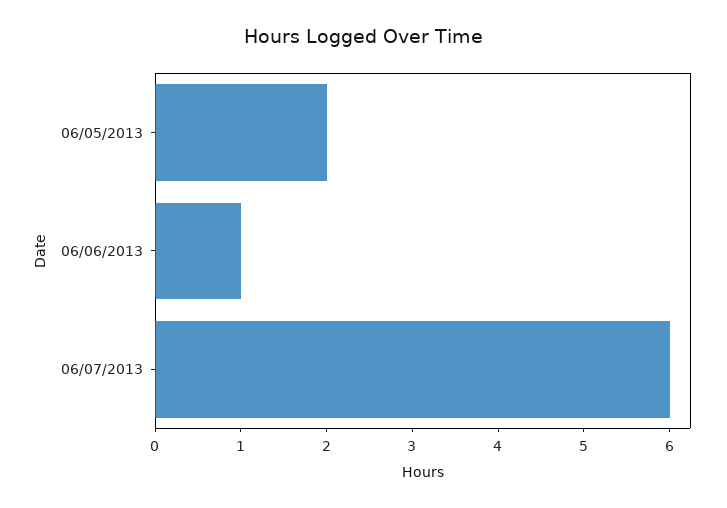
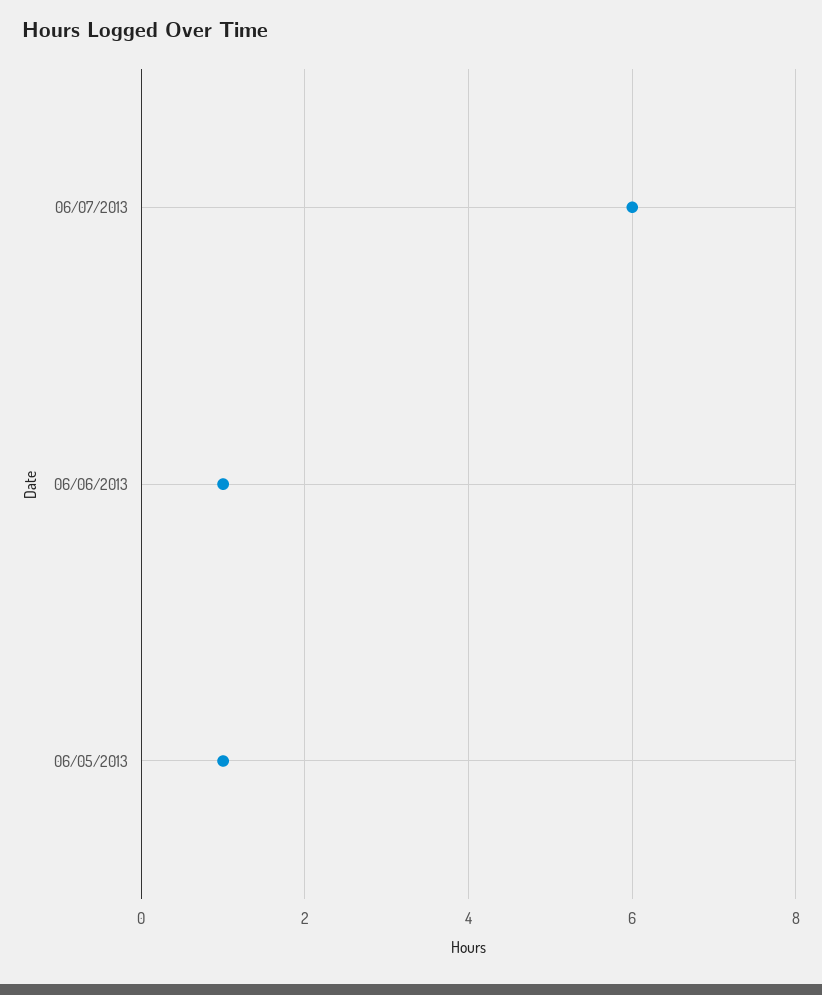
  {
-   "06/05/2013": 2,
+   "06/05/2013": 1,
    "06/06/2013": 1,
    "06/07/2013": 6
  }

